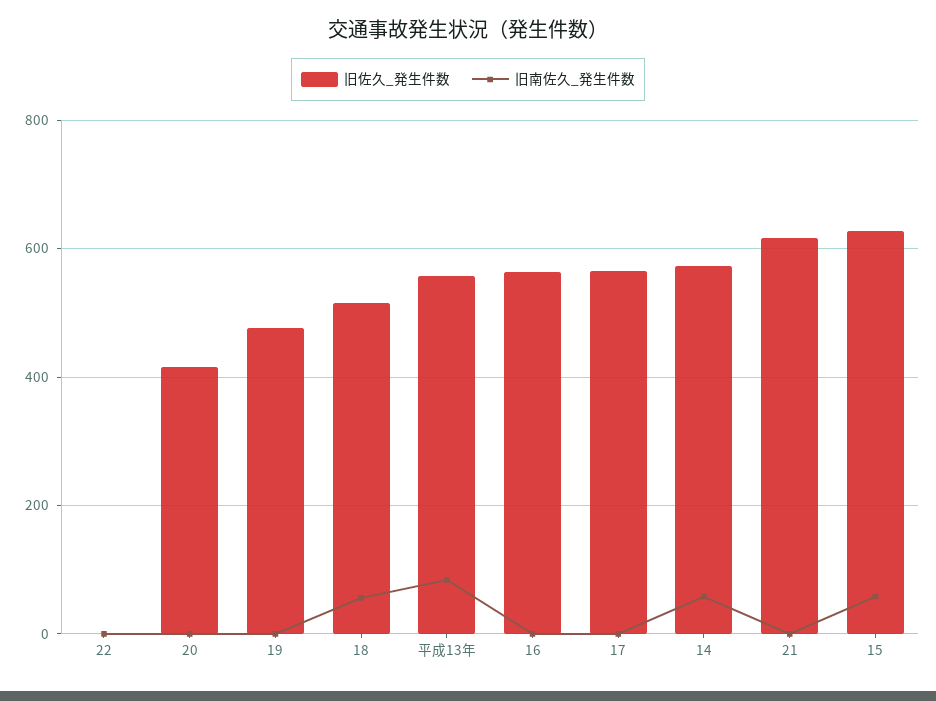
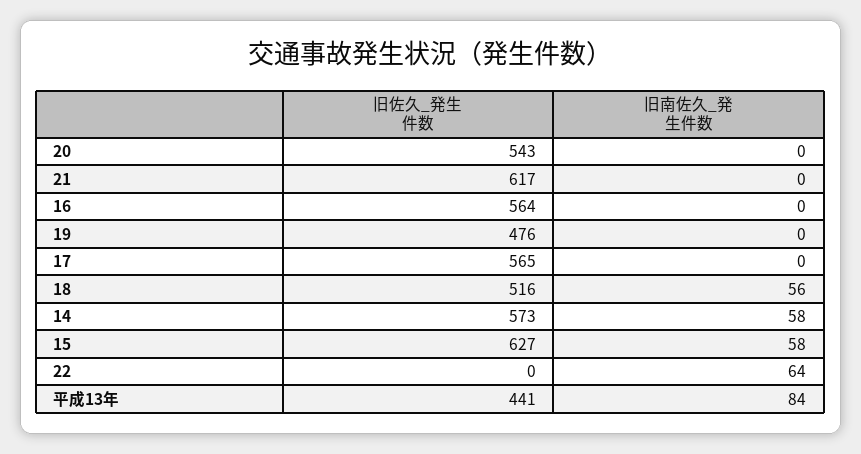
  {
    "旧佐久_発生件数": {
      "22": 0,
-     "20": 420,
+     "20": 543,
      "19": 476,
      "18": 516,
-     "平成13年": 560,
+     "平成13年": 441,
      "16": 564,
      "17": 565,
      "14": 573,
      "21": 617,
      "15": 627
    },
    "旧南佐久_発生件数": {
-     "22": 0,
+     "22": 64,
      "20": 0,
      "19": 0,
      "18": 56,
      "平成13年": 84,
      "16": 0,
      "17": 0,
      "14": 58,
      "21": 0,
      "15": 58
    }
  }

